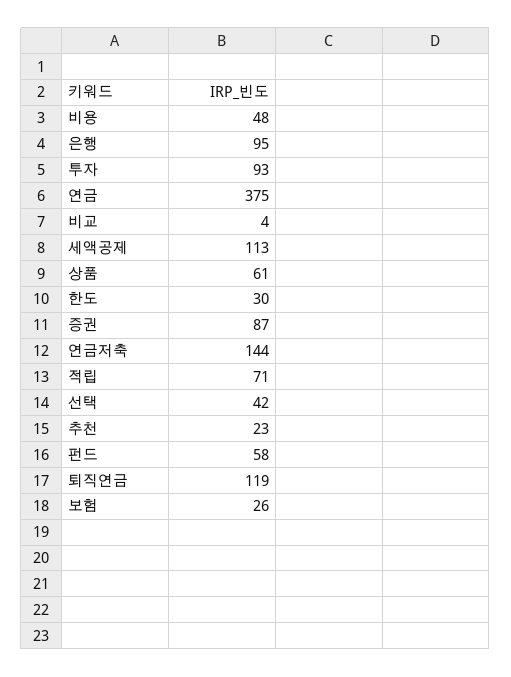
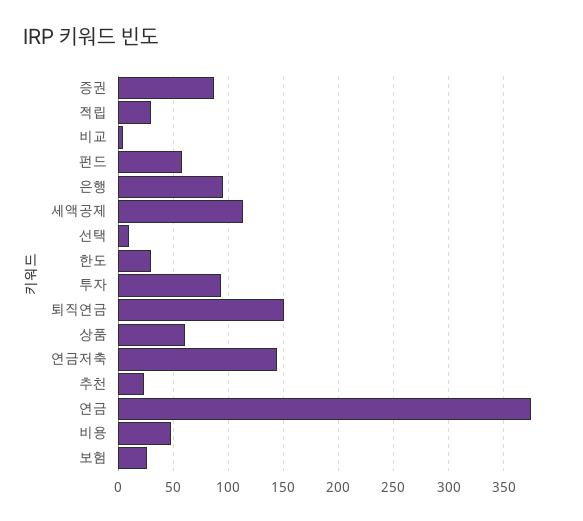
  {
    "비용": 48,
    "은행": 95,
    "투자": 93,
    "연금": 375,
    "비교": 4,
    "세액공제": 113,
    "상품": 61,
    "한도": 30,
    "증권": 87,
    "연금저축": 144,
-   "적립": 71,
+   "적립": 30,
-   "선택": 42,
+   "선택": 10,
    "추천": 23,
    "펀드": 58,
-   "퇴직연금": 119,
+   "퇴직연금": 150,
    "보험": 26
  }

